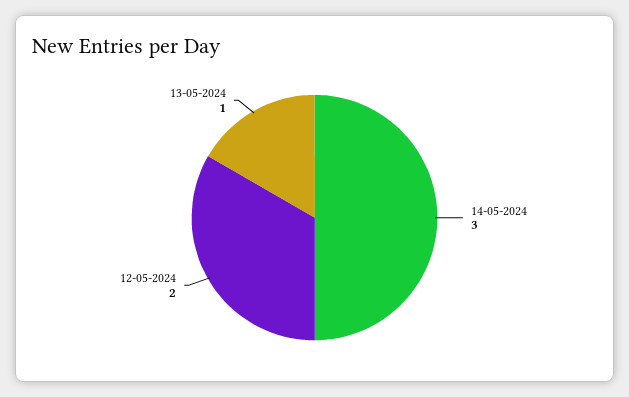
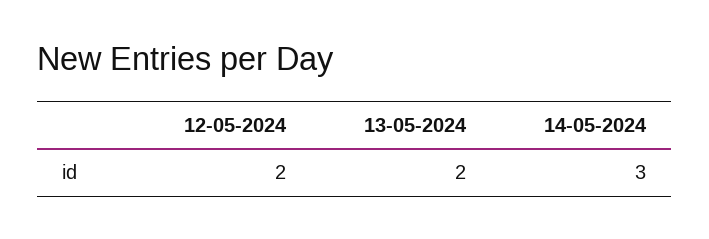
  {
    "14-05-2024": 3,
    "12-05-2024": 2,
-   "13-05-2024": 1
+   "13-05-2024": 2
  }

